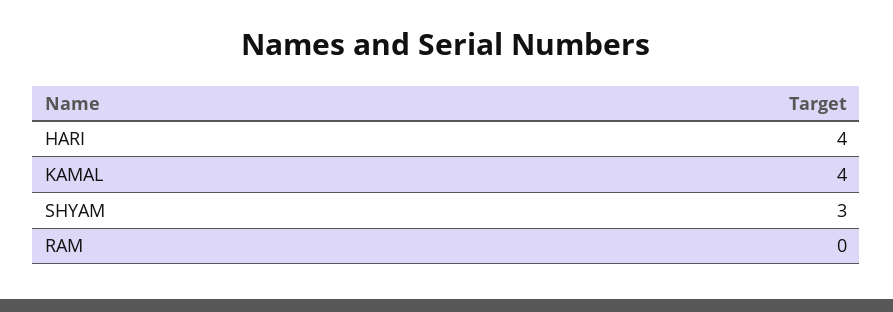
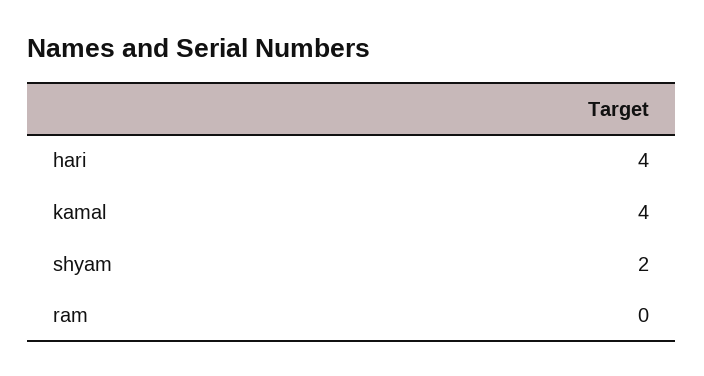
  {
    "HARI": 4,
    "KAMAL": 4,
-   "SHYAM": 3,
+   "SHYAM": 2,
    "RAM": 0
  }

